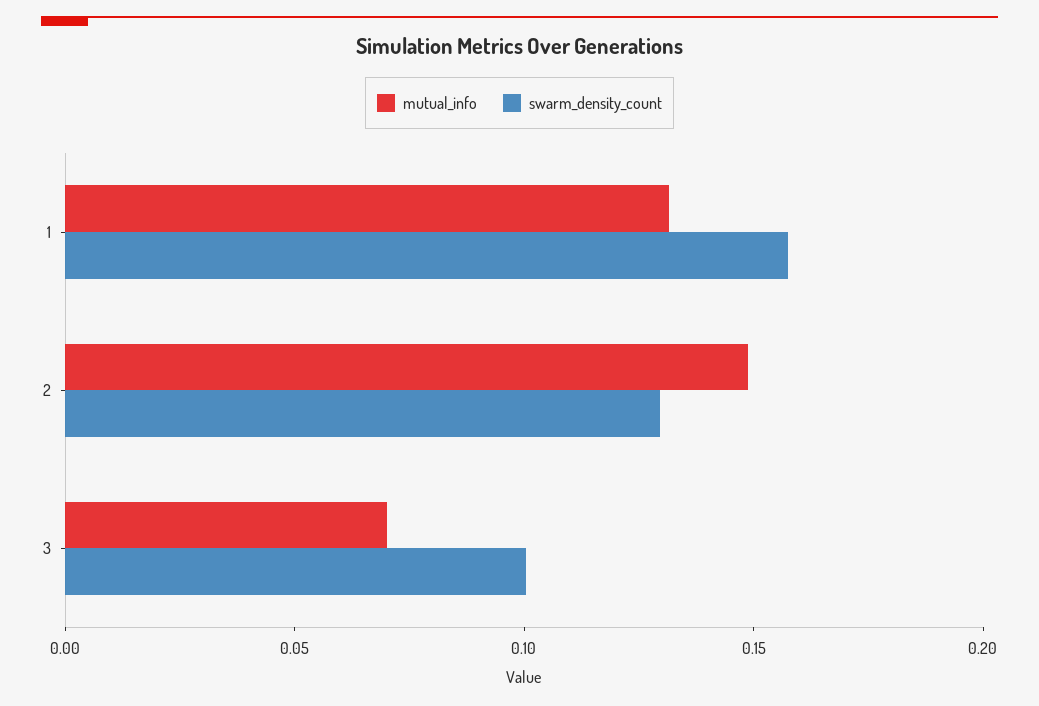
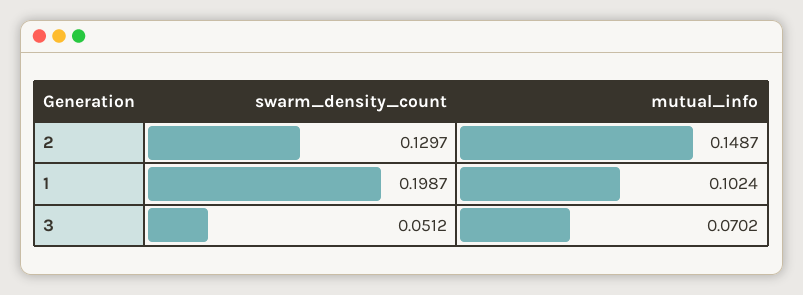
  {
    "mutual_info": {
-     "1": 0.13,
+     "1": 0.1024,
      "2": 0.1487,
      "3": 0.0702
    },
    "swarm_density_count": {
-     "1": 0.16,
+     "1": 0.1987,
      "2": 0.1297,
-     "3": 0.1
+     "3": 0.0512
    }
  }

